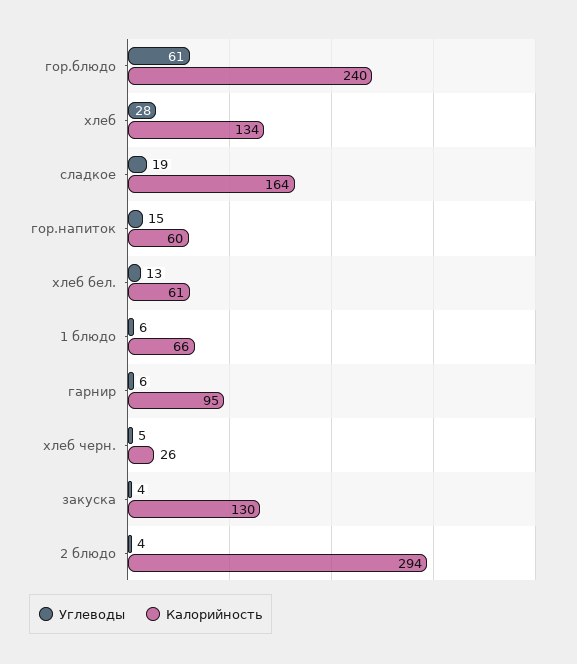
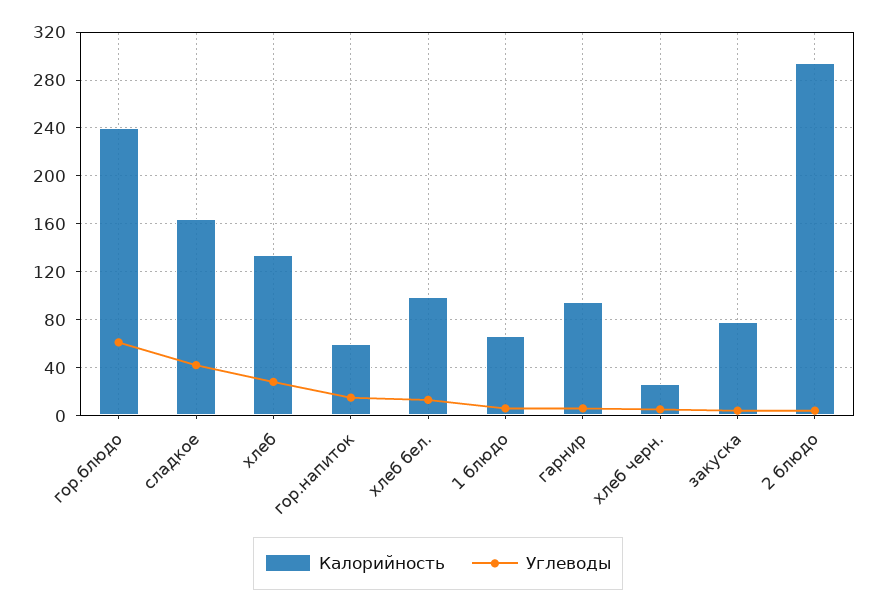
  {
    "Углеводы": {
      "гор.блюдо": 61,
      "хлеб": 28,
-     "сладкое": 19,
+     "сладкое": 40,
      "гор.напиток": 15,
      "хлеб бел.": 13,
      "1 блюдо": 6,
      "гарнир": 6,
      "хлеб черн.": 5,
      "закуска": 4,
      "2 блюдо": 4
    },
    "Калорийность": {
      "гор.блюдо": 240,
      "хлеб": 134,
      "сладкое": 164,
      "гор.напиток": 60,
-     "хлеб бел.": 61,
+     "хлеб бел.": 100,
      "1 блюдо": 66,
      "гарнир": 95,
      "хлеб черн.": 26,
-     "закуска": 130,
+     "закуска": 80,
      "2 блюдо": 294
    }
  }

